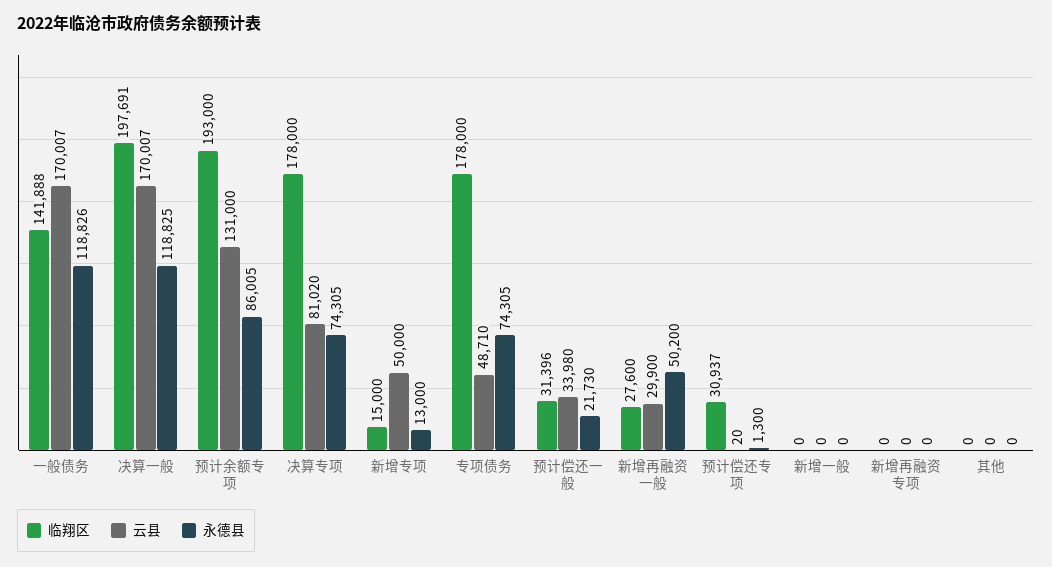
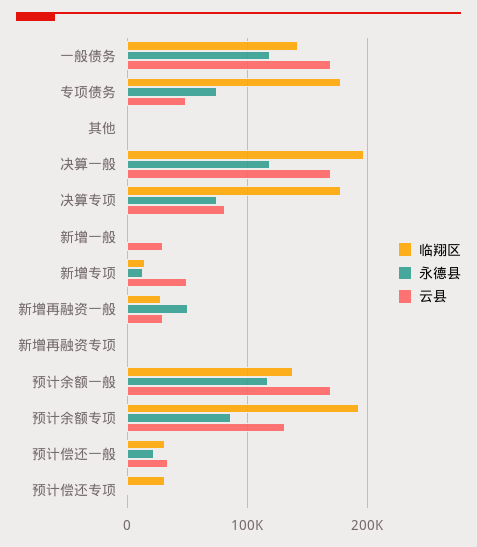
  {
    "临翔区": {
      "一般债务": 141888,
      "决算一般": 197691,
      "预计余额专项": 193000,
      "决算专项": 178000,
      "新增专项": 15000,
      "专项债务": 178000,
      "预计偿还一般": 31396,
      "新增再融资一般": 27600,
      "预计偿还专项": 30937,
      "新增一般": 0,
      "新增再融资专项": 0,
-     "其他": 0
+     "其他": 0,
+     "预计余额一般": 140000
    },
    "云县": {
      "一般债务": 170007,
      "决算一般": 170007,
      "预计余额专项": 131000,
      "决算专项": 81020,
      "新增专项": 50000,
      "专项债务": 48710,
      "预计偿还一般": 33980,
      "新增再融资一般": 29900,
      "预计偿还专项": 20,
-     "新增一般": 0,
+     "新增一般": 30000,
      "新增再融资专项": 0,
-     "其他": 0
+     "其他": 0,
+     "预计余额一般": 170000
    },
    "永德县": {
      "一般债务": 118826,
      "决算一般": 118825,
      "预计余额专项": 86005,
      "决算专项": 74305,
      "新增专项": 13000,
      "专项债务": 74305,
      "预计偿还一般": 21730,
      "新增再融资一般": 50200,
      "预计偿还专项": 1300,
      "新增一般": 0,
      "新增再融资专项": 0,
-     "其他": 0
+     "其他": 0,
+     "预计余额一般": 120000
    }
  }

